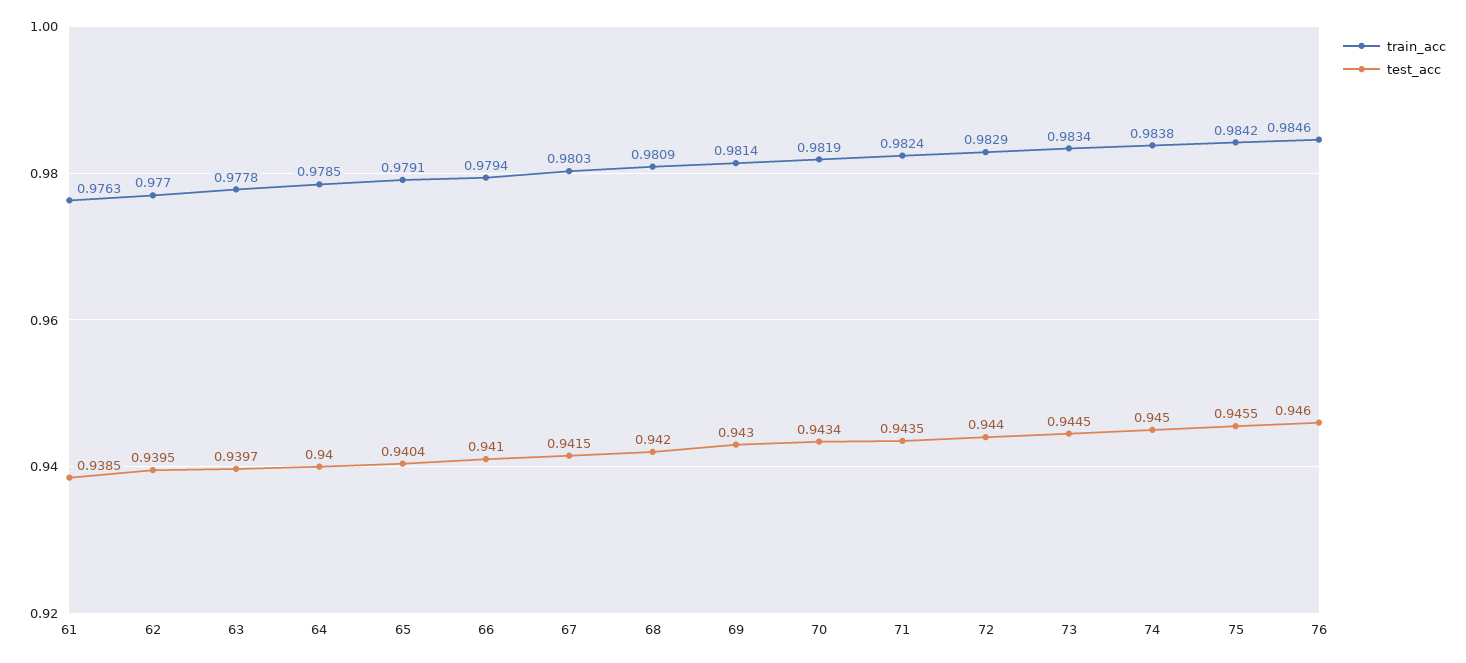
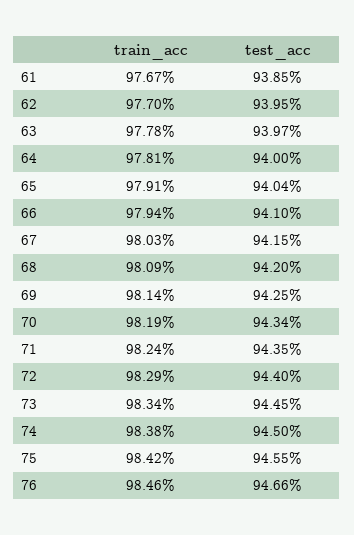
  {
    "train_acc": {
-     "61": 0.9763,
+     "61": 0.9767,
      "62": 0.977,
      "63": 0.9778,
-     "64": 0.9785,
+     "64": 0.9781,
      "65": 0.9791,
      "66": 0.9794,
      "67": 0.9803,
      "68": 0.9809,
      "69": 0.9814,
      "70": 0.9819,
      "71": 0.9824,
      "72": 0.9829,
      "73": 0.9834,
      "74": 0.9838,
      "75": 0.9842,
      "76": 0.9846
    },
    "test_acc": {
      "61": 0.9385,
      "62": 0.9395,
      "63": 0.9397,
      "64": 0.94,
      "65": 0.9404,
      "66": 0.941,
      "67": 0.9415,
      "68": 0.942,
-     "69": 0.943,
+     "69": 0.9425,
      "70": 0.9434,
      "71": 0.9435,
      "72": 0.944,
      "73": 0.9445,
      "74": 0.945,
      "75": 0.9455,
-     "76": 0.946
+     "76": 0.9466
    }
  }

